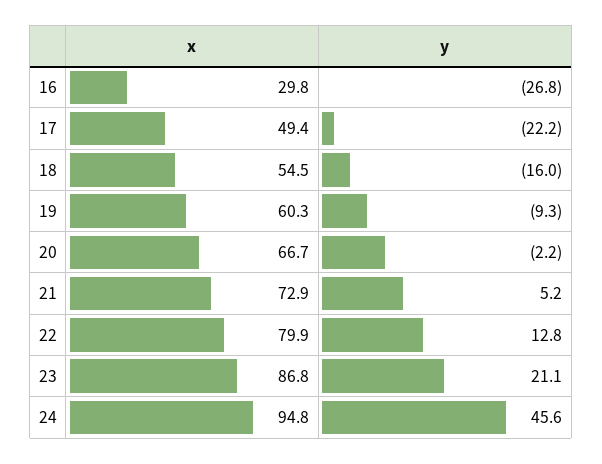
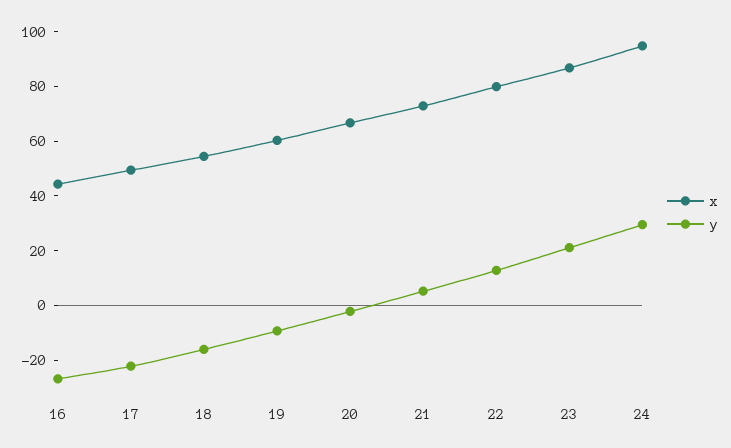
  {
    "x": {
-     "16": 29.8,
+     "16": 45,
      "17": 49.4,
      "18": 54.5,
      "19": 60.3,
      "20": 66.7,
      "21": 72.9,
      "22": 79.9,
      "23": 86.8,
      "24": 94.8
    },
    "y": {
      "16": -26.8,
      "17": -22.2,
      "18": -16,
      "19": -9.3,
      "20": -2.2,
      "21": 5.2,
      "22": 12.8,
      "23": 21.1,
-     "24": 45.6
+     "24": 30
    }
  }

